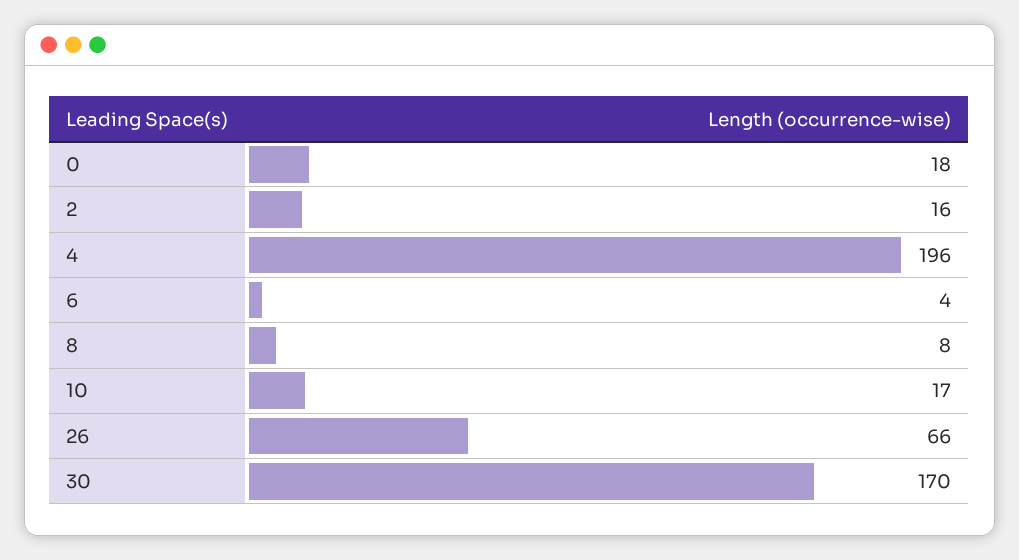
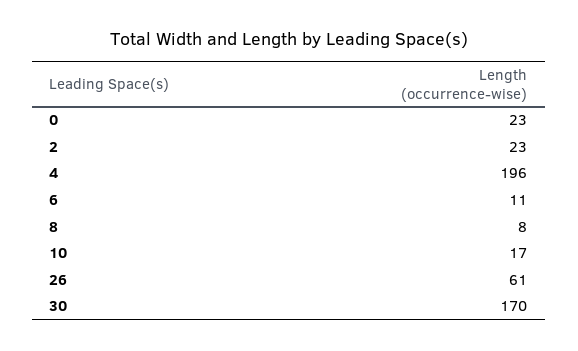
  {
-   "0": 18,
+   "0": 23,
-   "2": 16,
+   "2": 23,
    "4": 196,
-   "6": 4,
+   "6": 11,
    "8": 8,
    "10": 17,
-   "26": 66,
+   "26": 61,
    "30": 170
  }

